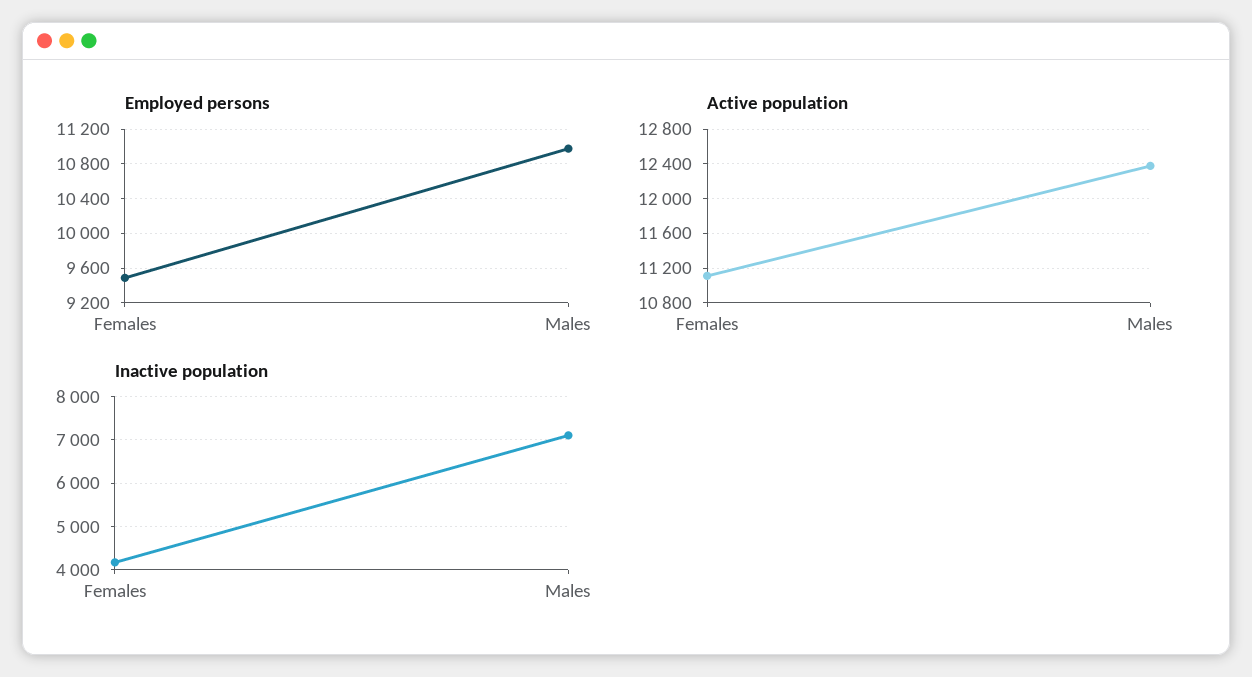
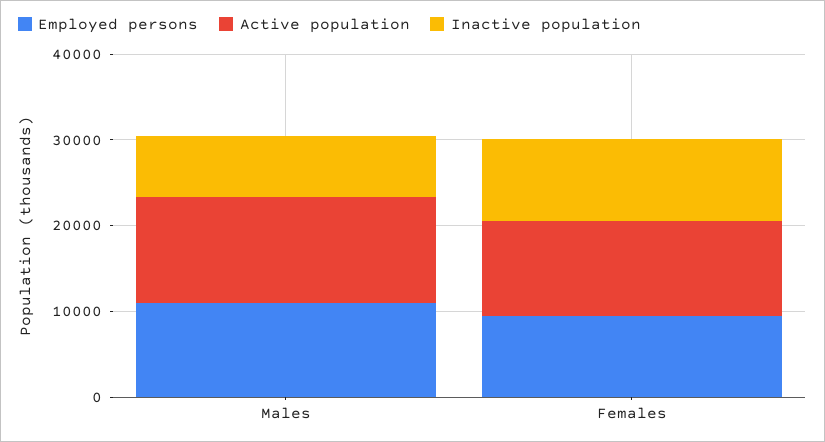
  {
    "Employed persons": {
      "Females": 9500,
      "Males": 11000
    },
    "Active population": {
      "Females": 11100,
      "Males": 12400
    },
    "Inactive population": {
-     "Females": 4200,
+     "Females": 10000,
      "Males": 7200
    }
  }

